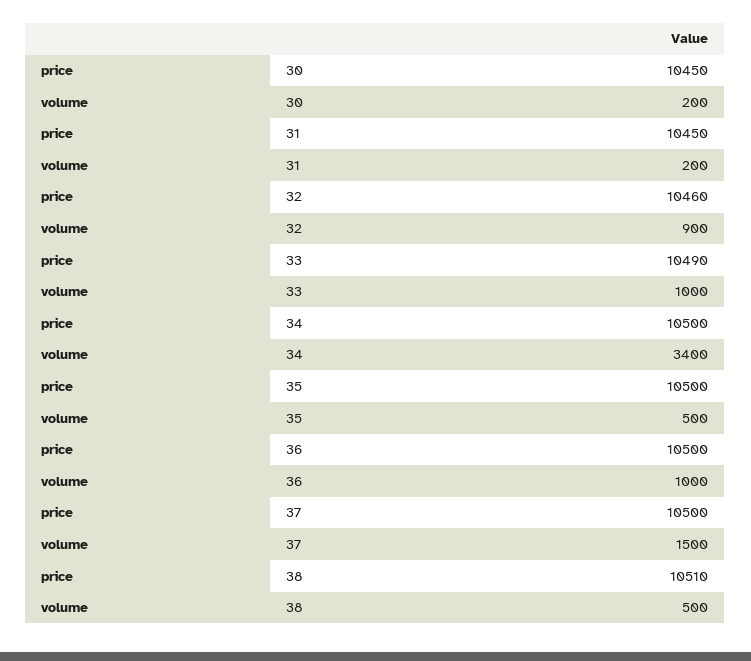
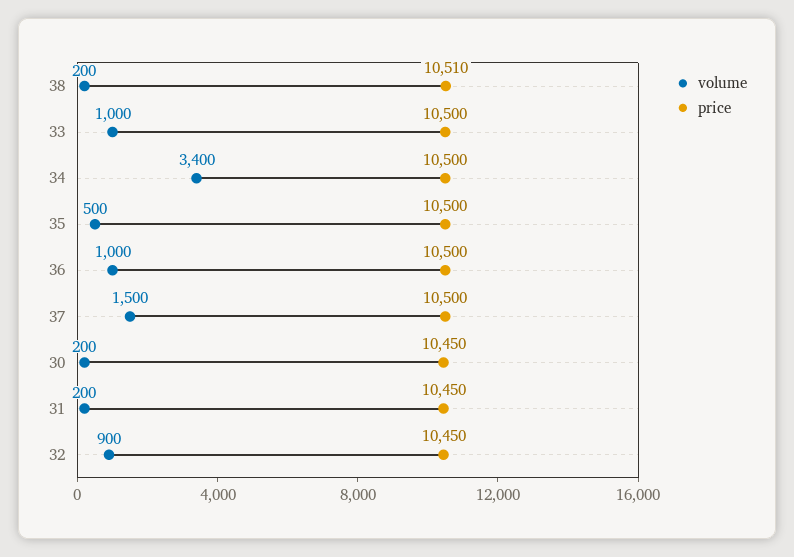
  {
    "price": {
      "30": 10450,
      "31": 10450,
-     "32": 10460,
+     "32": 10450,
-     "33": 10490,
+     "33": 10500,
      "34": 10500,
      "35": 10500,
      "36": 10500,
      "37": 10500,
      "38": 10510
    },
    "volume": {
      "30": 200,
      "31": 200,
      "32": 900,
      "33": 1000,
      "34": 3400,
      "35": 500,
      "36": 1000,
      "37": 1500,
-     "38": 500
+     "38": 200
    }
  }

